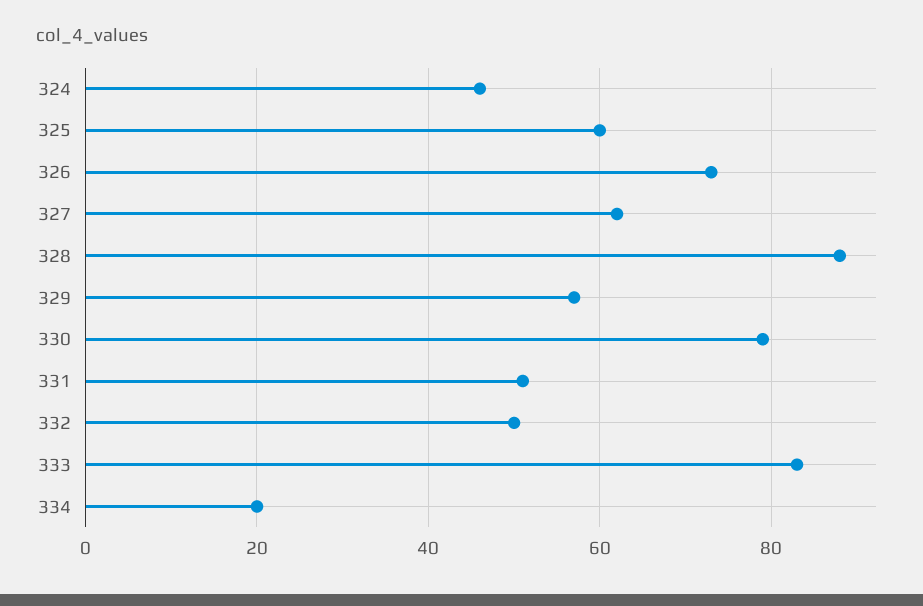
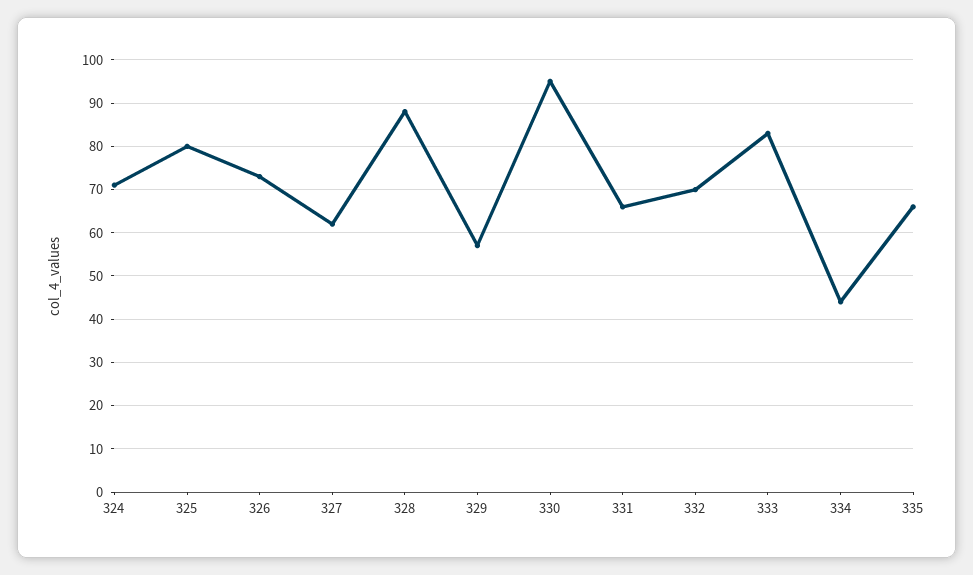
  {
-   "324": 45,
+   "324": 70,
-   "325": 60,
+   "325": 80,
    "326": 75,
    "327": 60,
    "328": 90,
    "329": 55,
-   "330": 80,
+   "330": 95,
-   "331": 50,
+   "331": 65,
-   "332": 50,
+   "332": 70,
    "333": 85,
-   "334": 20
+   "334": 45,
+   "335": 65
  }

